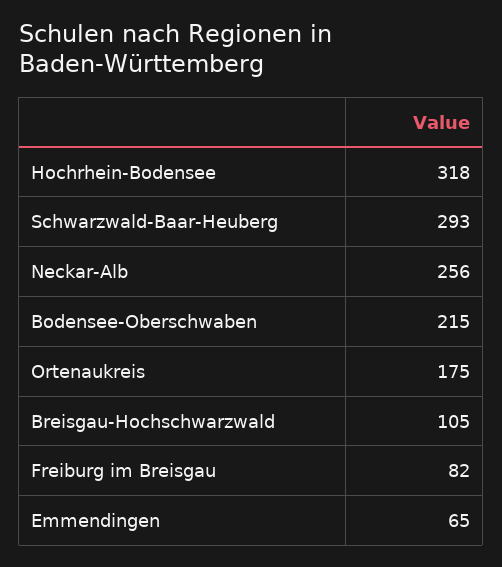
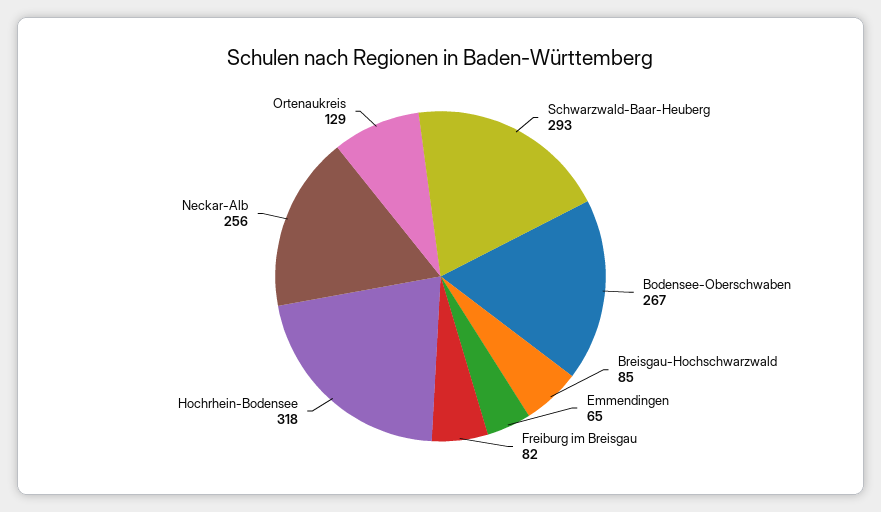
  {
    "Hochrhein-Bodensee": 318,
    "Schwarzwald-Baar-Heuberg": 293,
    "Neckar-Alb": 256,
-   "Bodensee-Oberschwaben": 215,
+   "Bodensee-Oberschwaben": 267,
-   "Ortenaukreis": 175,
+   "Ortenaukreis": 129,
-   "Breisgau-Hochschwarzwald": 105,
+   "Breisgau-Hochschwarzwald": 85,
    "Freiburg im Breisgau": 82,
    "Emmendingen": 65
  }

